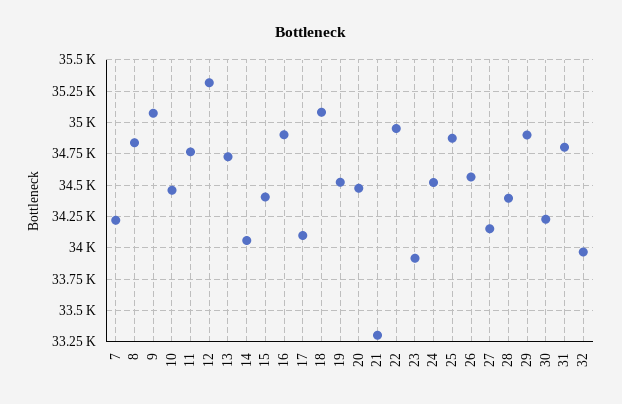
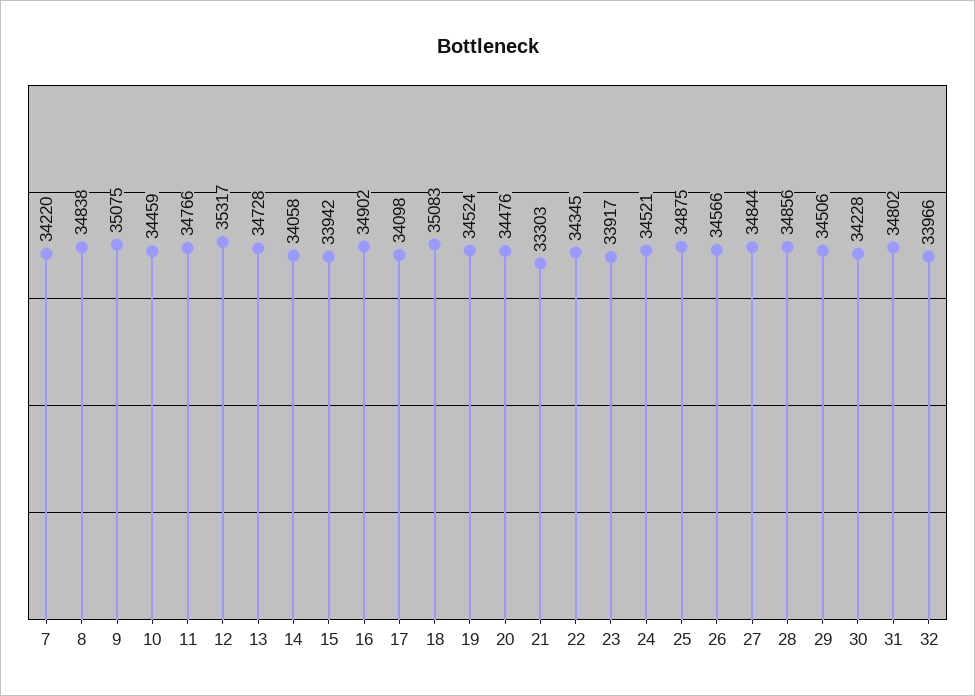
  {
    "7": 34220,
    "8": 34838,
    "9": 35075,
    "10": 34459,
    "11": 34766,
    "12": 35317,
    "13": 34728,
    "14": 34058,
-   "15": 34400,
+   "15": 33942,
    "16": 34902,
    "17": 34098,
    "18": 35083,
    "19": 34524,
    "20": 34476,
    "21": 33303,
-   "22": 34950,
+   "22": 34345,
    "23": 33917,
    "24": 34521,
    "25": 34875,
    "26": 34566,
-   "27": 34150,
+   "27": 34844,
-   "28": 34400,
+   "28": 34856,
-   "29": 34900,
+   "29": 34506,
    "30": 34228,
    "31": 34802,
    "32": 33966
  }

